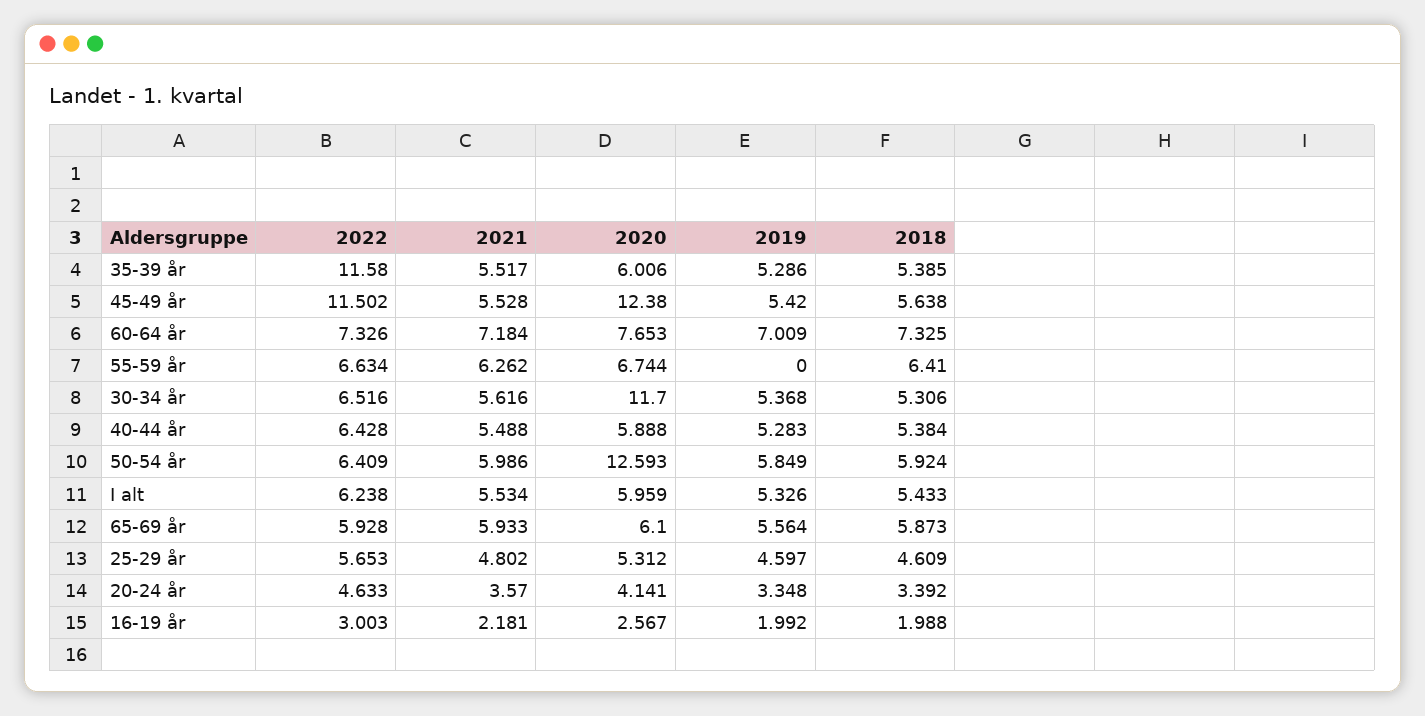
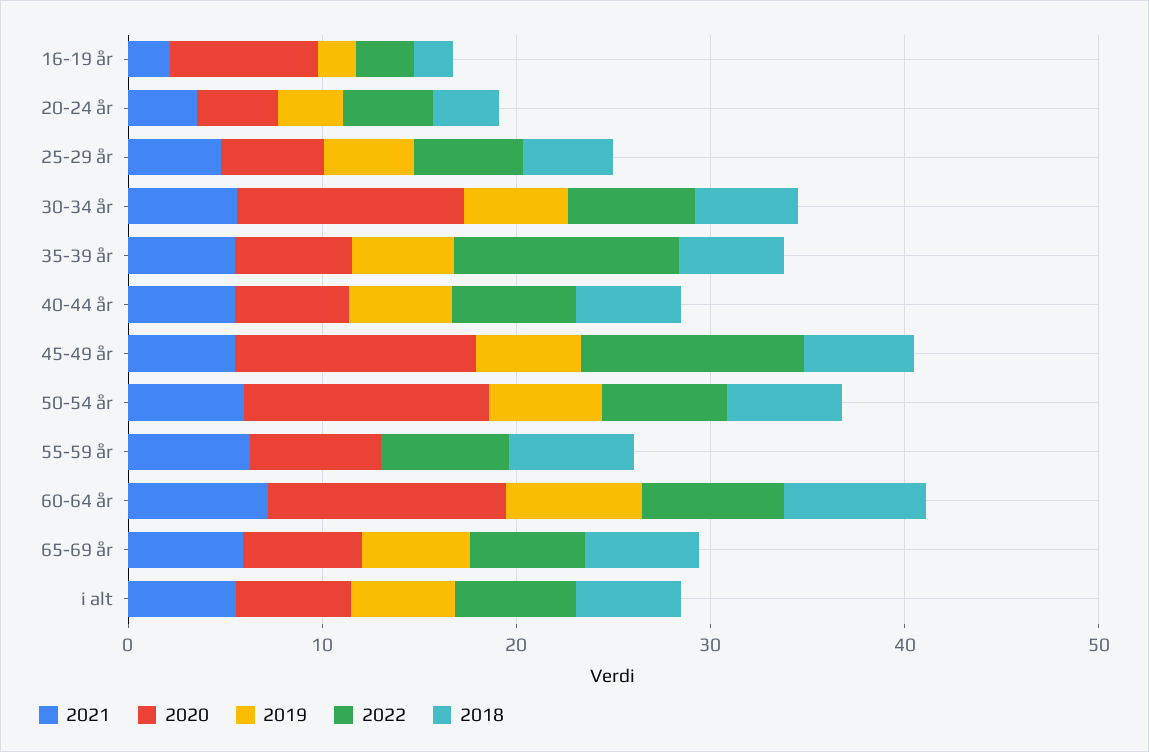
  {
    "2022": {
      "35-39 år": 11.58,
      "45-49 år": 11.502,
      "60-64 år": 7.326,
      "55-59 år": 6.634,
      "30-34 år": 6.516,
      "40-44 år": 6.428,
      "50-54 år": 6.409,
      "I alt": 6.238,
      "65-69 år": 5.928,
      "25-29 år": 5.653,
      "20-24 år": 4.633,
      "16-19 år": 3.003
    },
    "2021": {
      "35-39 år": 5.517,
      "45-49 år": 5.528,
      "60-64 år": 7.184,
      "55-59 år": 6.262,
      "30-34 år": 5.616,
      "40-44 år": 5.488,
      "50-54 år": 5.986,
      "I alt": 5.534,
      "65-69 år": 5.933,
      "25-29 år": 4.802,
      "20-24 år": 3.57,
      "16-19 år": 2.181
    },
    "2020": {
      "35-39 år": 6.006,
      "45-49 år": 12.38,
-     "60-64 år": 7.653,
+     "60-64 år": 12,
      "55-59 år": 6.744,
      "30-34 år": 11.7,
      "40-44 år": 5.888,
      "50-54 år": 12.593,
      "I alt": 5.959,
      "65-69 år": 6.1,
      "25-29 år": 5.312,
      "20-24 år": 4.141,
-     "16-19 år": 2.567
+     "16-19 år": 8
    },
    "2019": {
      "35-39 år": 5.286,
      "45-49 år": 5.42,
      "60-64 år": 7.009,
      "55-59 år": 0,
      "30-34 år": 5.368,
      "40-44 år": 5.283,
      "50-54 år": 5.849,
      "I alt": 5.326,
      "65-69 år": 5.564,
      "25-29 år": 4.597,
      "20-24 år": 3.348,
      "16-19 år": 1.992
    },
    "2018": {
      "35-39 år": 5.385,
      "45-49 år": 5.638,
      "60-64 år": 7.325,
      "55-59 år": 6.41,
      "30-34 år": 5.306,
      "40-44 år": 5.384,
      "50-54 år": 5.924,
      "I alt": 5.433,
      "65-69 år": 5.873,
      "25-29 år": 4.609,
      "20-24 år": 3.392,
      "16-19 år": 1.988
    }
  }

